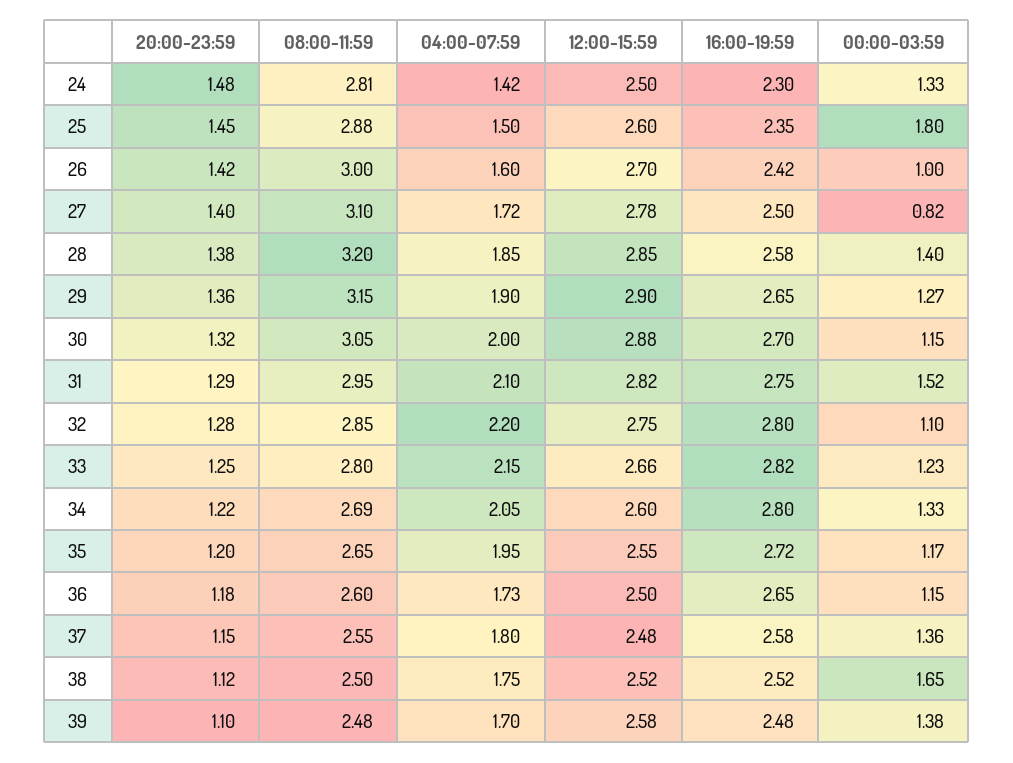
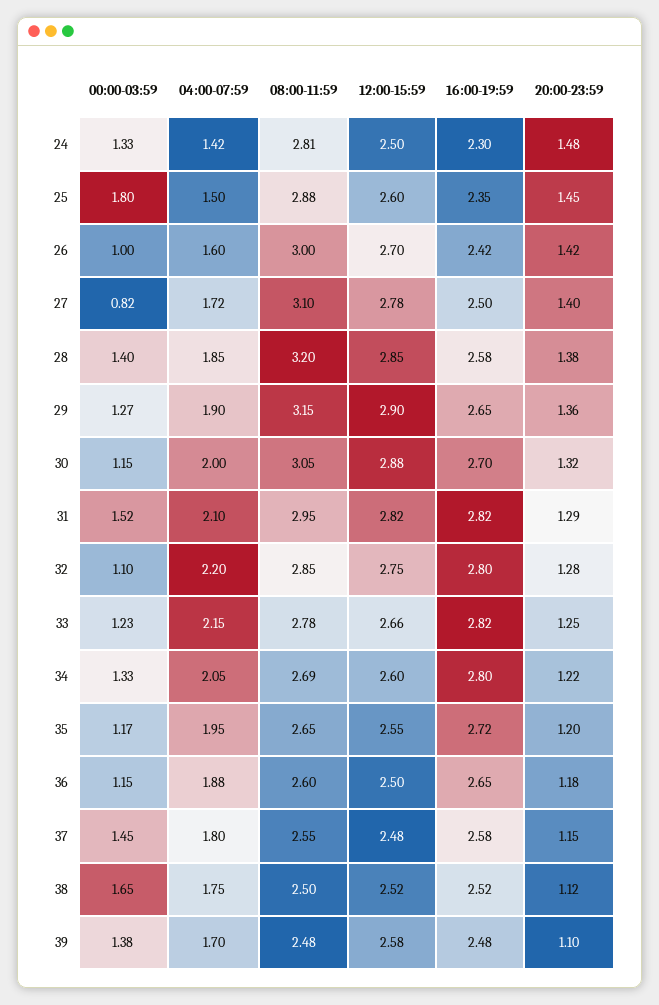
  {
    "20:00-23:59": {
      "24": 1.48,
      "25": 1.45,
      "26": 1.42,
      "27": 1.4,
      "28": 1.38,
      "29": 1.36,
      "30": 1.32,
      "31": 1.29,
      "32": 1.28,
      "33": 1.25,
      "34": 1.22,
      "35": 1.2,
      "36": 1.18,
      "37": 1.15,
      "38": 1.12,
      "39": 1.1
    },
    "08:00-11:59": {
      "24": 2.81,
      "25": 2.88,
      "26": 3,
      "27": 3.1,
      "28": 3.2,
      "29": 3.15,
      "30": 3.05,
      "31": 2.95,
      "32": 2.85,
-     "33": 2.8,
+     "33": 2.78,
      "34": 2.69,
      "35": 2.65,
      "36": 2.6,
      "37": 2.55,
      "38": 2.5,
      "39": 2.48
    },
    "04:00-07:59": {
      "24": 1.42,
      "25": 1.5,
      "26": 1.6,
      "27": 1.72,
      "28": 1.85,
      "29": 1.9,
      "30": 2,
      "31": 2.1,
      "32": 2.2,
      "33": 2.15,
      "34": 2.05,
      "35": 1.95,
-     "36": 1.73,
+     "36": 1.88,
      "37": 1.8,
      "38": 1.75,
      "39": 1.7
    },
    "12:00-15:59": {
      "24": 2.5,
      "25": 2.6,
      "26": 2.7,
      "27": 2.78,
      "28": 2.85,
      "29": 2.9,
      "30": 2.88,
      "31": 2.82,
      "32": 2.75,
      "33": 2.66,
      "34": 2.6,
      "35": 2.55,
      "36": 2.5,
      "37": 2.48,
      "38": 2.52,
      "39": 2.58
    },
    "16:00-19:59": {
      "24": 2.3,
      "25": 2.35,
      "26": 2.42,
      "27": 2.5,
      "28": 2.58,
      "29": 2.65,
      "30": 2.7,
-     "31": 2.75,
+     "31": 2.82,
      "32": 2.8,
      "33": 2.82,
      "34": 2.8,
      "35": 2.72,
      "36": 2.65,
      "37": 2.58,
      "38": 2.52,
      "39": 2.48
    },
    "00:00-03:59": {
      "24": 1.33,
      "25": 1.8,
      "26": 1,
      "27": 0.82,
      "28": 1.4,
      "29": 1.27,
      "30": 1.15,
      "31": 1.52,
      "32": 1.1,
      "33": 1.23,
      "34": 1.33,
      "35": 1.17,
      "36": 1.15,
-     "37": 1.36,
+     "37": 1.45,
      "38": 1.65,
      "39": 1.38
    }
  }

